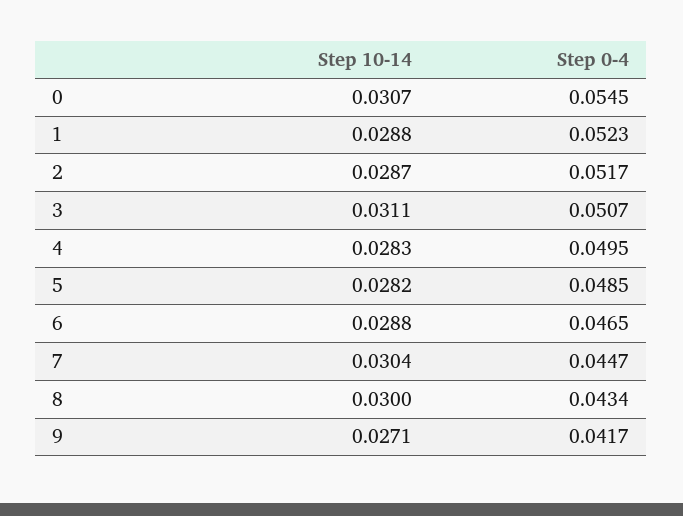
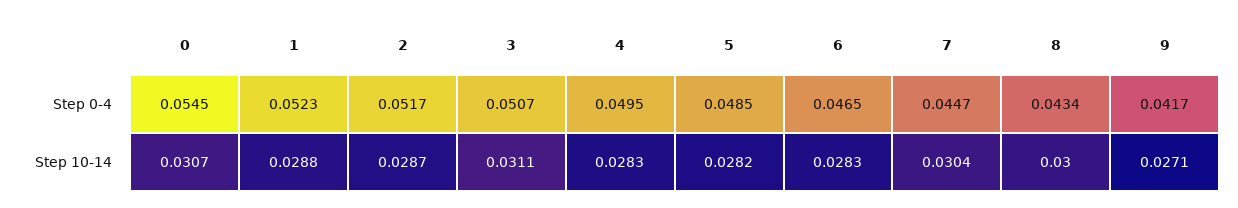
  {
    "Step 10-14": {
      "0": 0.0307,
      "1": 0.0288,
      "2": 0.0287,
      "3": 0.0311,
      "4": 0.0283,
      "5": 0.0282,
-     "6": 0.0288,
+     "6": 0.0283,
      "7": 0.0304,
      "8": 0.03,
      "9": 0.0271
    },
    "Step 0-4": {
      "0": 0.0545,
      "1": 0.0523,
      "2": 0.0517,
      "3": 0.0507,
      "4": 0.0495,
      "5": 0.0485,
      "6": 0.0465,
      "7": 0.0447,
      "8": 0.0434,
      "9": 0.0417
    }
  }

